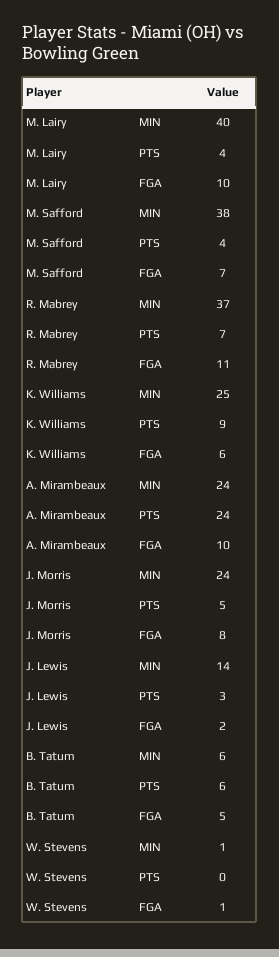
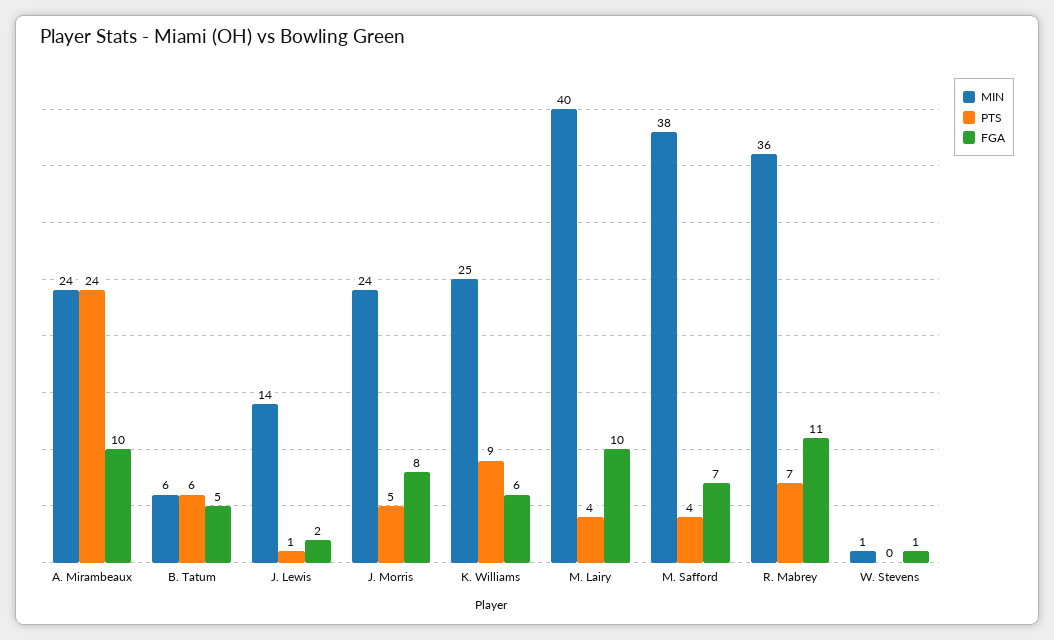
  {
    "MIN": {
      "M. Lairy": 40,
      "M. Safford": 38,
-     "R. Mabrey": 37,
+     "R. Mabrey": 36,
      "K. Williams": 25,
      "A. Mirambeaux": 24,
      "J. Morris": 24,
      "J. Lewis": 14,
      "B. Tatum": 6,
      "W. Stevens": 1
    },
    "PTS": {
      "M. Lairy": 4,
      "M. Safford": 4,
      "R. Mabrey": 7,
      "K. Williams": 9,
      "A. Mirambeaux": 24,
      "J. Morris": 5,
-     "J. Lewis": 3,
+     "J. Lewis": 1,
      "B. Tatum": 6,
      "W. Stevens": 0
    },
    "FGA": {
      "M. Lairy": 10,
      "M. Safford": 7,
      "R. Mabrey": 11,
      "K. Williams": 6,
      "A. Mirambeaux": 10,
      "J. Morris": 8,
      "J. Lewis": 2,
      "B. Tatum": 5,
      "W. Stevens": 1
    }
  }

